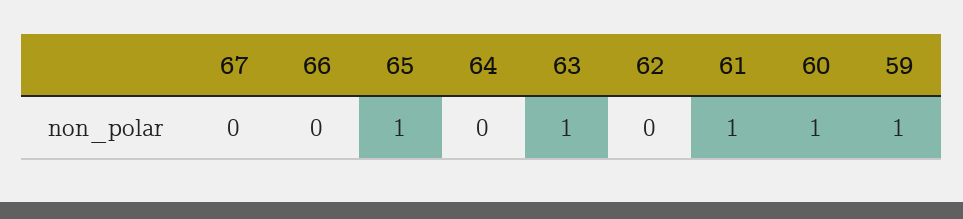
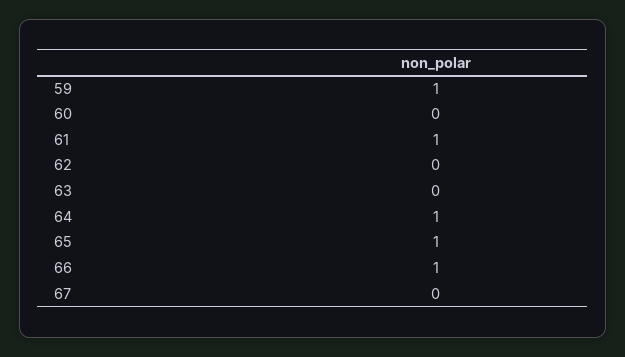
  {
    "67": 0,
-   "66": 0,
+   "66": 1,
    "65": 1,
-   "64": 0,
+   "64": 1,
-   "63": 1,
+   "63": 0,
    "62": 0,
    "61": 1,
-   "60": 1,
+   "60": 0,
    "59": 1
  }

